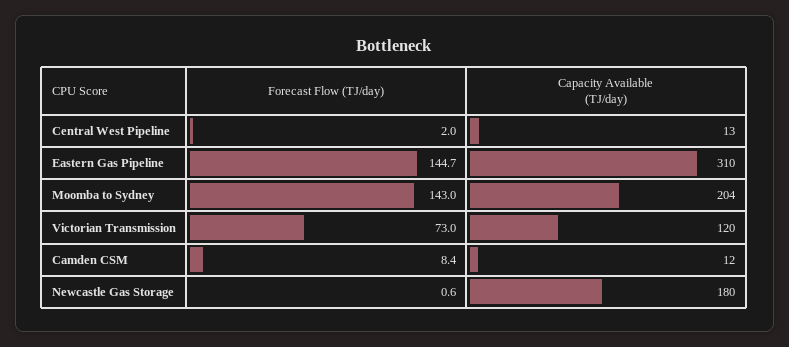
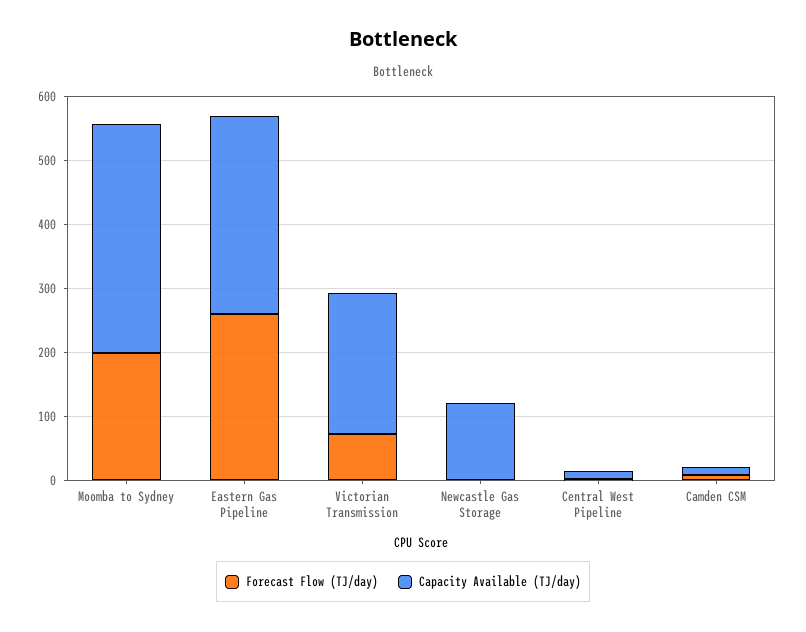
  {
    "Forecast Flow (TJ/day)": {
      "Central West Pipeline": 2,
-     "Eastern Gas Pipeline": 144.7,
+     "Eastern Gas Pipeline": 260,
-     "Moomba to Sydney": 143,
+     "Moomba to Sydney": 200,
      "Victorian Transmission": 73,
      "Camden CSM": 8.4,
      "Newcastle Gas Storage": 0.6
    },
    "Capacity Available (TJ/day)": {
      "Central West Pipeline": 13,
      "Eastern Gas Pipeline": 310,
-     "Moomba to Sydney": 204,
+     "Moomba to Sydney": 360,
-     "Victorian Transmission": 120,
+     "Victorian Transmission": 220,
      "Camden CSM": 12,
-     "Newcastle Gas Storage": 180
+     "Newcastle Gas Storage": 120
    }
  }

